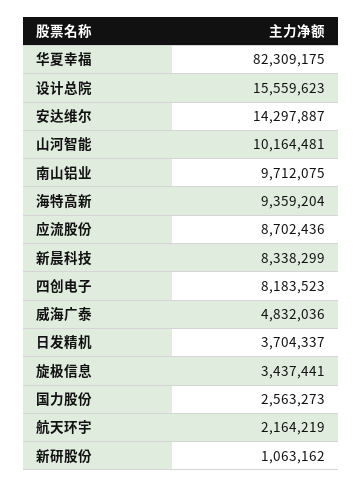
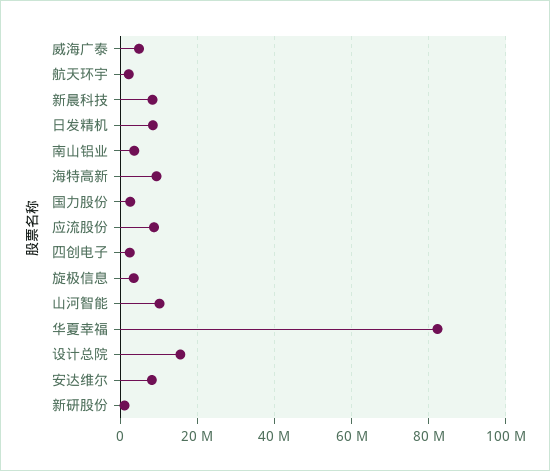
  {
    "华夏幸福": 82309175,
    "设计总院": 15559623,
-   "安达维尔": 14297887,
+   "安达维尔": 8000000,
    "山河智能": 10164481,
-   "南山铝业": 9712075,
+   "南山铝业": 4000000,
    "海特高新": 9359204,
    "应流股份": 8702436,
    "新晨科技": 8338299,
-   "四创电子": 8183523,
+   "四创电子": 2000000,
    "威海广泰": 4832036,
-   "日发精机": 3704337,
+   "日发精机": 8000000,
    "旋极信息": 3437441,
    "国力股份": 2563273,
    "航天环宇": 2164219,
    "新研股份": 1063162
  }

